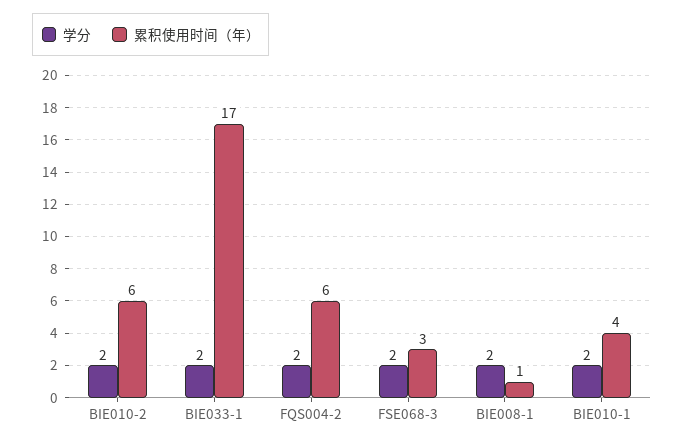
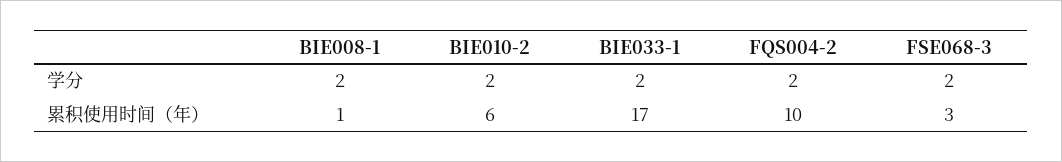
  {
    "学分": {
      "BIE010-2": 2,
      "BIE033-1": 2,
      "FQS004-2": 2,
      "FSE068-3": 2,
-     "BIE008-1": 2,
+     "BIE008-1": 2
-     "BIE010-1": 2
    },
    "累积使用时间（年）": {
      "BIE010-2": 6,
      "BIE033-1": 17,
-     "FQS004-2": 6,
+     "FQS004-2": 10,
      "FSE068-3": 3,
-     "BIE008-1": 1,
+     "BIE008-1": 1
-     "BIE010-1": 4
    }
  }

